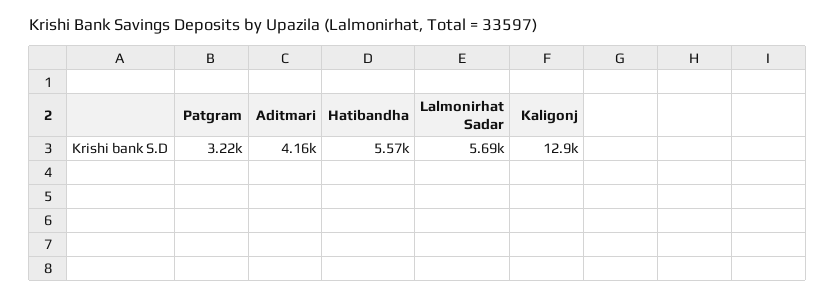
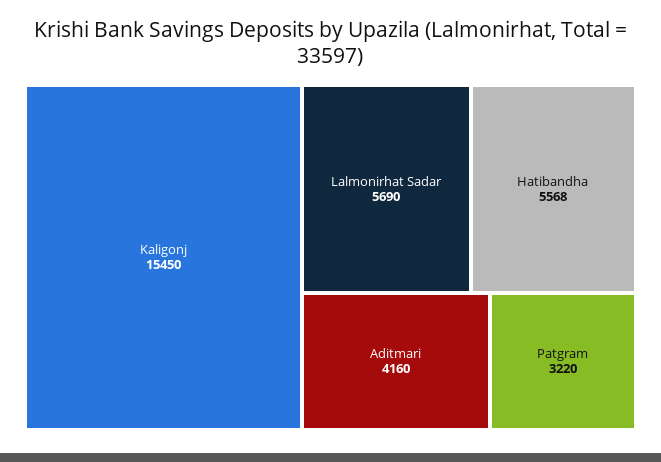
  {
    "Patgram": 3220,
    "Aditmari": 4160,
    "Hatibandha": 5568,
    "Lalmonirhat Sadar": 5690,
-   "Kaligonj": 12900
+   "Kaligonj": 15450
  }

